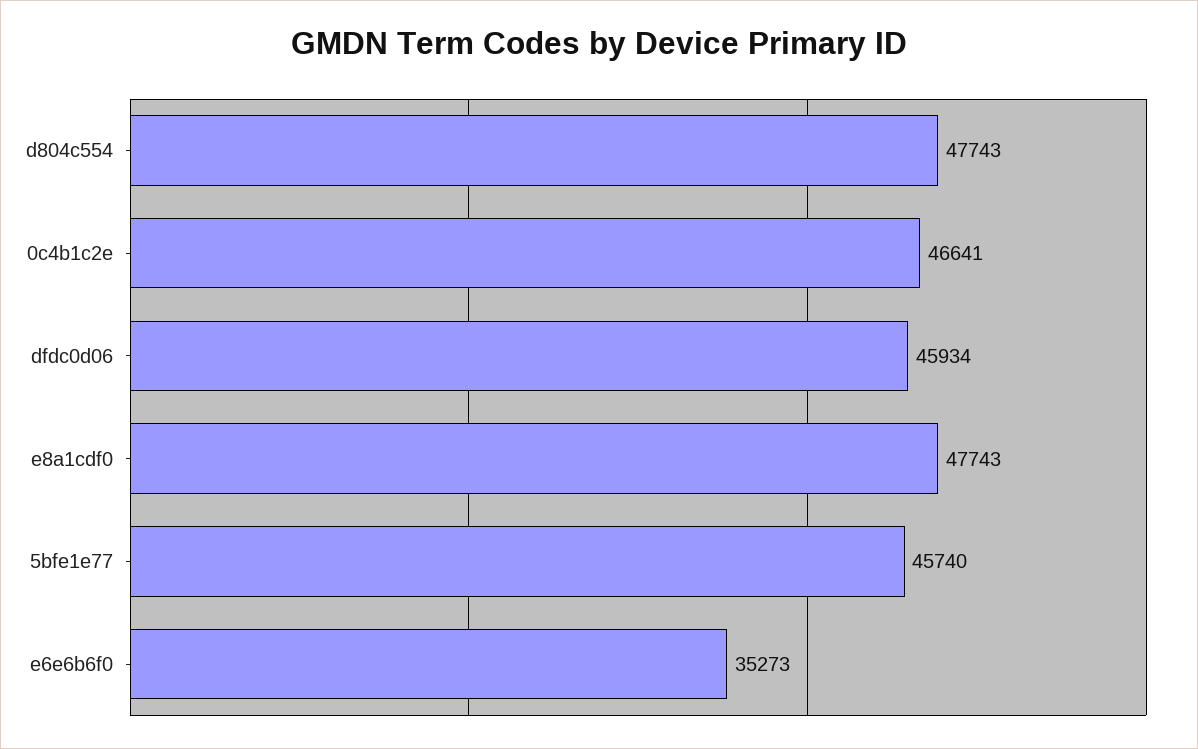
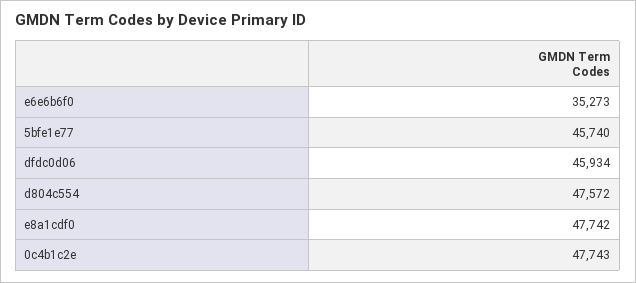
  {
-   "d804c554": 47743,
+   "d804c554": 47572,
-   "0c4b1c2e": 46641,
+   "0c4b1c2e": 47743,
    "dfdc0d06": 45934,
-   "e8a1cdf0": 47743,
+   "e8a1cdf0": 47742,
    "5bfe1e77": 45740,
    "e6e6b6f0": 35273
  }

